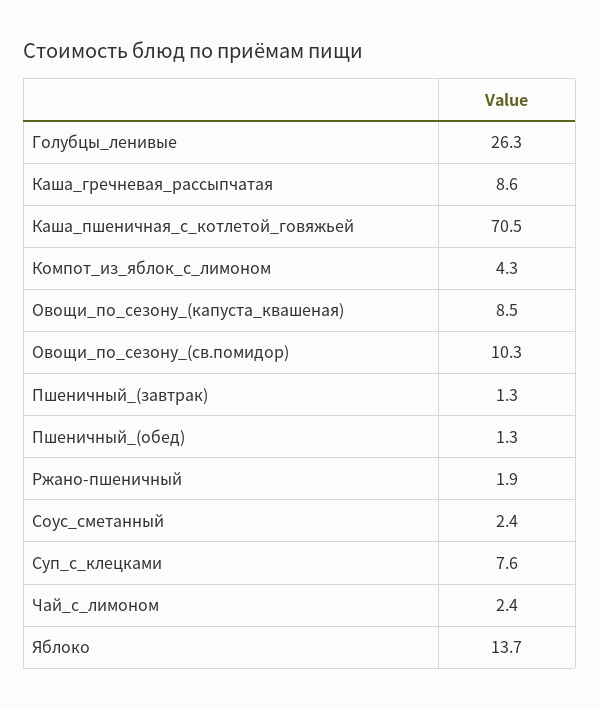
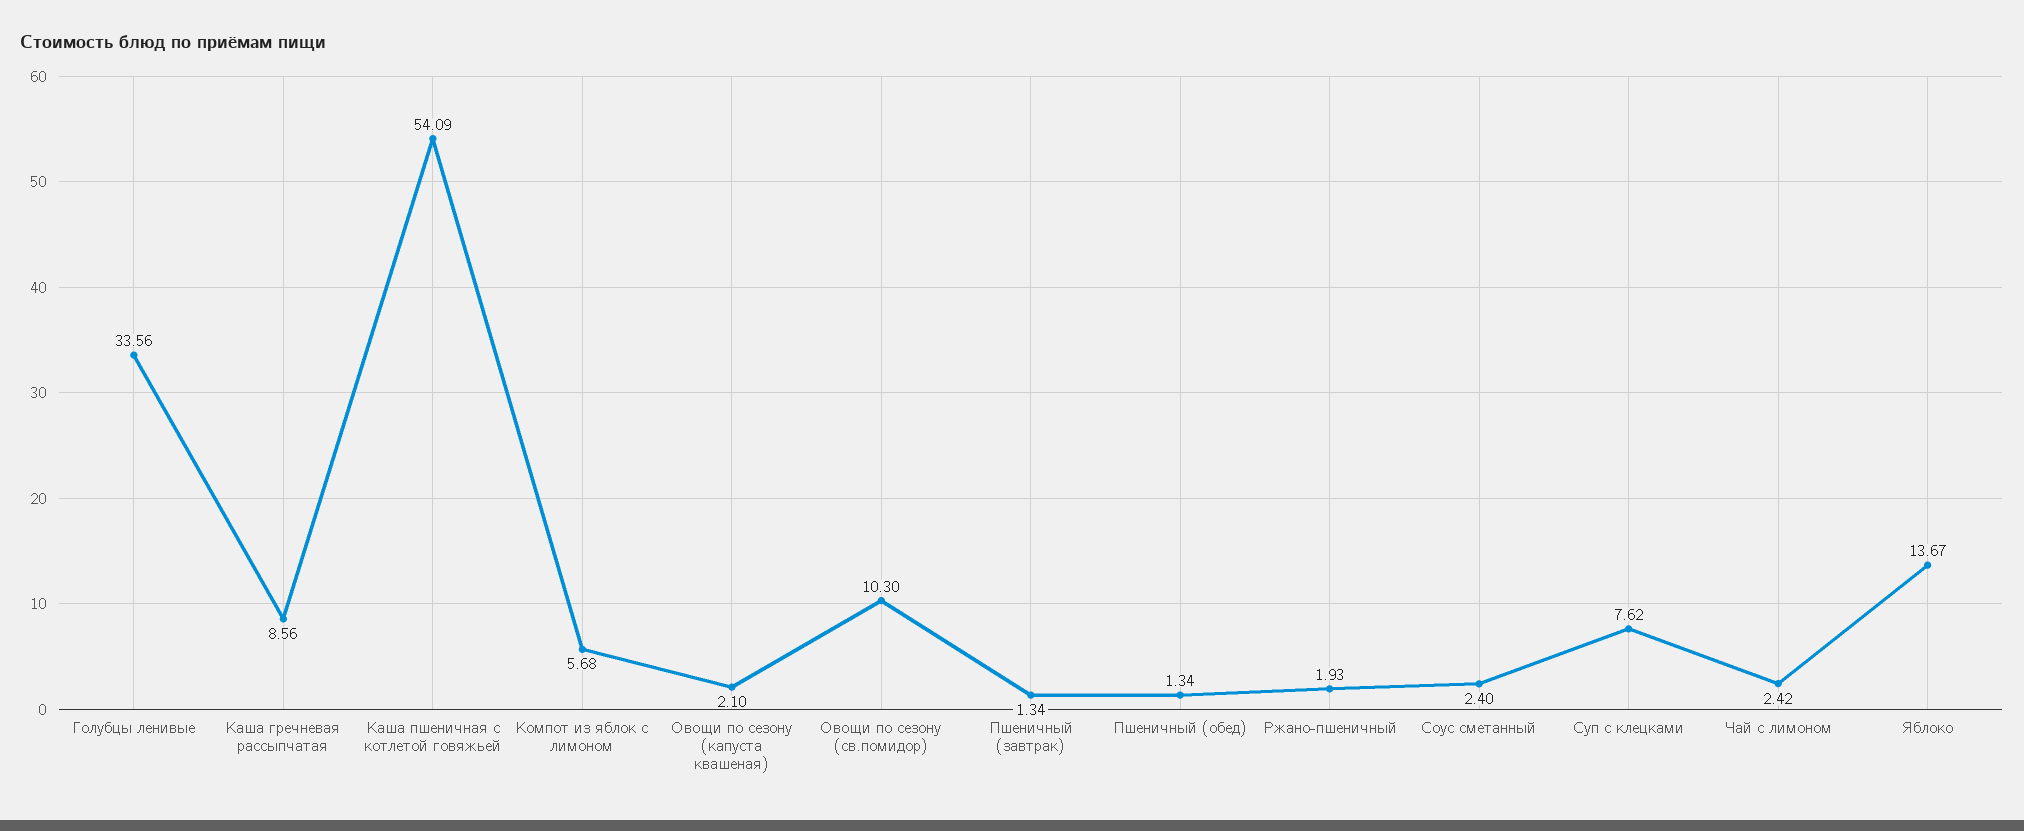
  {
-   "Голубцы_ленивые": 26.3,
+   "Голубцы_ленивые": 33.56,
    "Каша_гречневая_рассыпчатая": 8.56,
-   "Каша_пшеничная_с_котлетой_говяжьей": 70.5,
+   "Каша_пшеничная_с_котлетой_говяжьей": 54.09,
-   "Компот_из_яблок_с_лимоном": 4.3,
+   "Компот_из_яблок_с_лимоном": 5.68,
-   "Овощи_по_сезону_(капуста_квашеная)": 8.5,
+   "Овощи_по_сезону_(капуста_квашеная)": 2.1,
    "Овощи_по_сезону_(св.помидор)": 10.3,
    "Пшеничный_(завтрак)": 1.34,
    "Пшеничный_(обед)": 1.34,
    "Ржано-пшеничный": 1.93,
    "Соус_сметанный": 2.4,
    "Суп_с_клецками": 7.62,
    "Чай_с_лимоном": 2.42,
    "Яблоко": 13.67
  }

